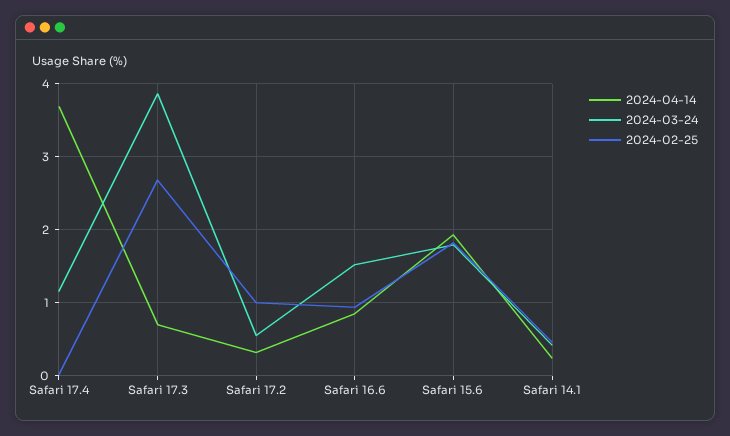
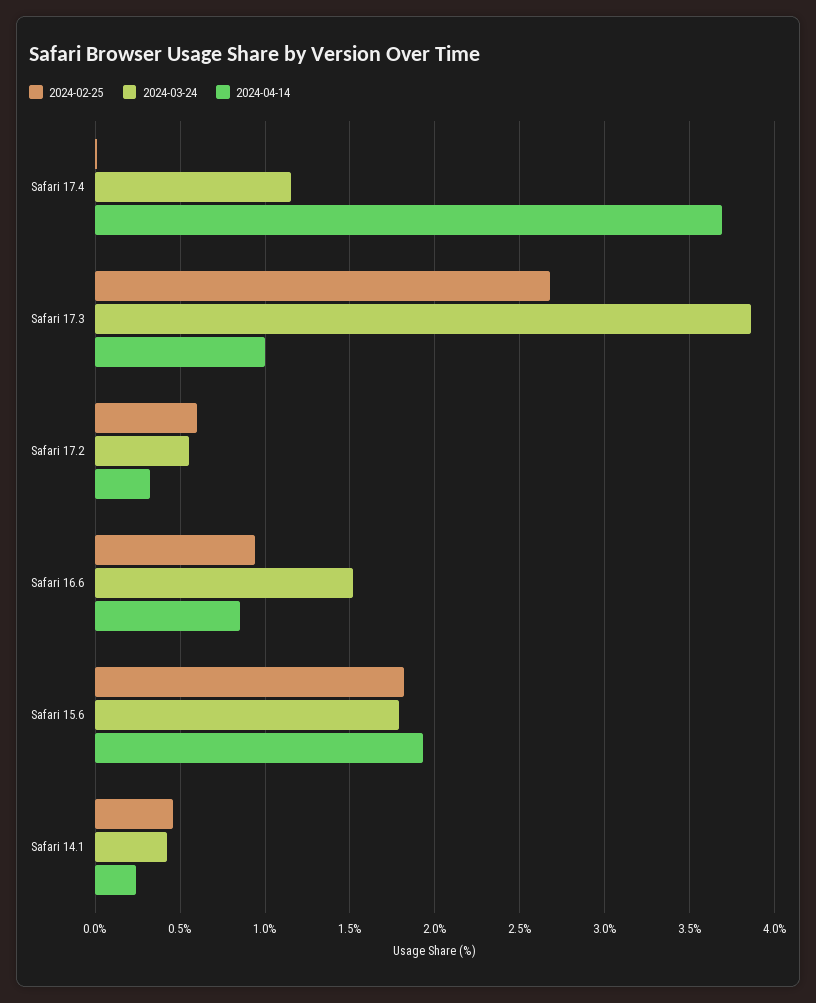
  {
    "2024-04-14": {
      "Safari 17.4": 3.7,
-     "Safari 17.3": 0.7,
+     "Safari 17.3": 1,
      "Safari 17.2": 0.3,
      "Safari 16.6": 0.85,
      "Safari 15.6": 1.95,
      "Safari 14.1": 0.25
    },
    "2024-03-24": {
      "Safari 17.4": 1.15,
      "Safari 17.3": 3.85,
      "Safari 17.2": 0.55,
      "Safari 16.6": 1.5,
      "Safari 15.6": 1.8,
      "Safari 14.1": 0.4
    },
    "2024-02-25": {
      "Safari 17.4": 0,
      "Safari 17.3": 2.7,
-     "Safari 17.2": 1,
+     "Safari 17.2": 0.6,
      "Safari 16.6": 0.95,
      "Safari 15.6": 1.8,
      "Safari 14.1": 0.45
    }
  }

